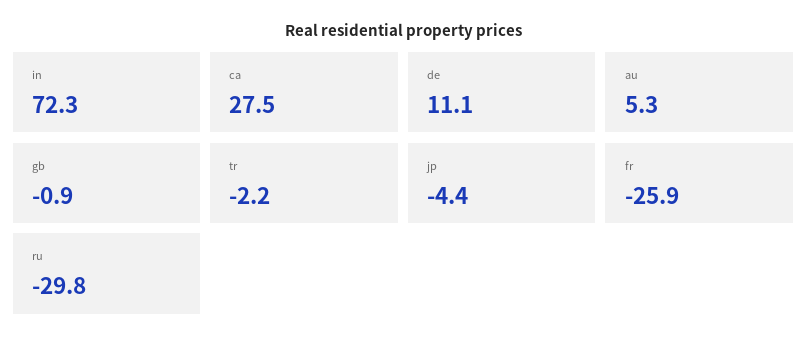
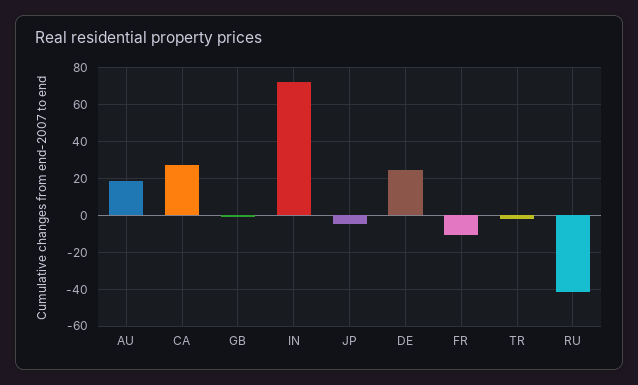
  {
    "in": 72.3,
    "ca": 27.5,
-   "de": 11.1,
+   "de": 25,
-   "au": 5.3,
+   "au": 20,
    "gb": -0.9,
    "tr": -2.2,
    "jp": -4.4,
-   "fr": -25.9,
+   "fr": -10,
-   "ru": -29.8
+   "ru": -40
  }

